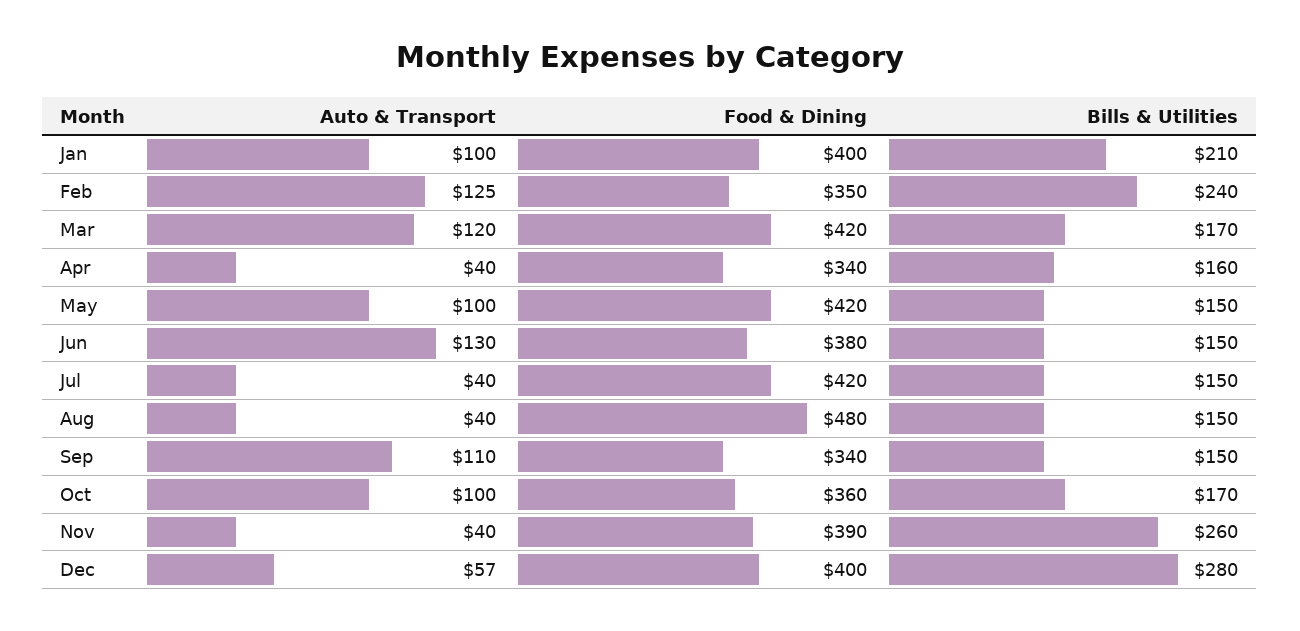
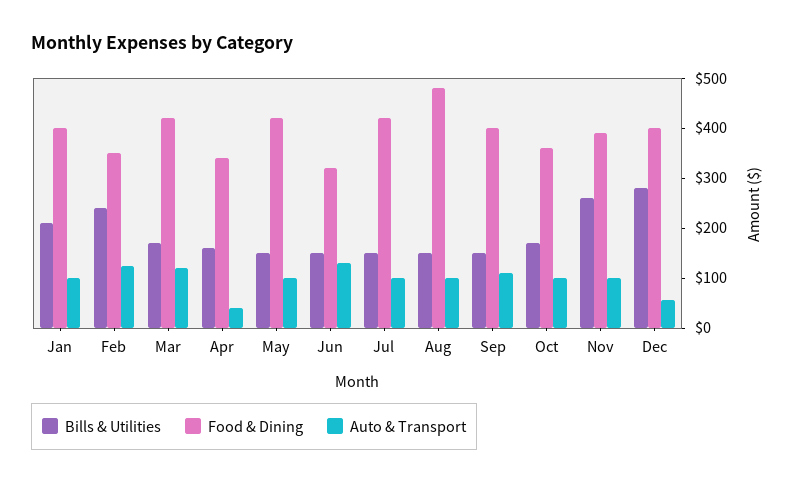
  {
    "Auto & Transport": {
      "Jan": 100,
      "Feb": 125,
      "Mar": 120,
      "Apr": 40,
      "May": 100,
      "Jun": 130,
-     "Jul": 40,
+     "Jul": 100,
-     "Aug": 40,
+     "Aug": 100,
      "Sep": 110,
      "Oct": 100,
-     "Nov": 40,
+     "Nov": 100,
      "Dec": 57
    },
    "Food & Dining": {
      "Jan": 400,
      "Feb": 350,
      "Mar": 420,
      "Apr": 340,
      "May": 420,
-     "Jun": 380,
+     "Jun": 320,
      "Jul": 420,
      "Aug": 480,
-     "Sep": 340,
+     "Sep": 400,
      "Oct": 360,
      "Nov": 390,
      "Dec": 400
    },
    "Bills & Utilities": {
      "Jan": 210,
      "Feb": 240,
      "Mar": 170,
      "Apr": 160,
      "May": 150,
      "Jun": 150,
      "Jul": 150,
      "Aug": 150,
      "Sep": 150,
      "Oct": 170,
      "Nov": 260,
      "Dec": 280
    }
  }

